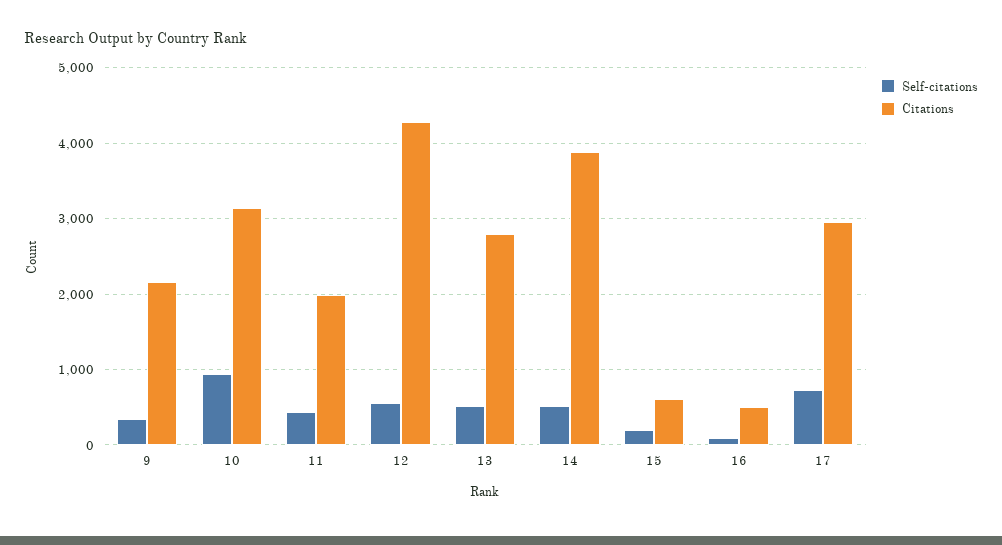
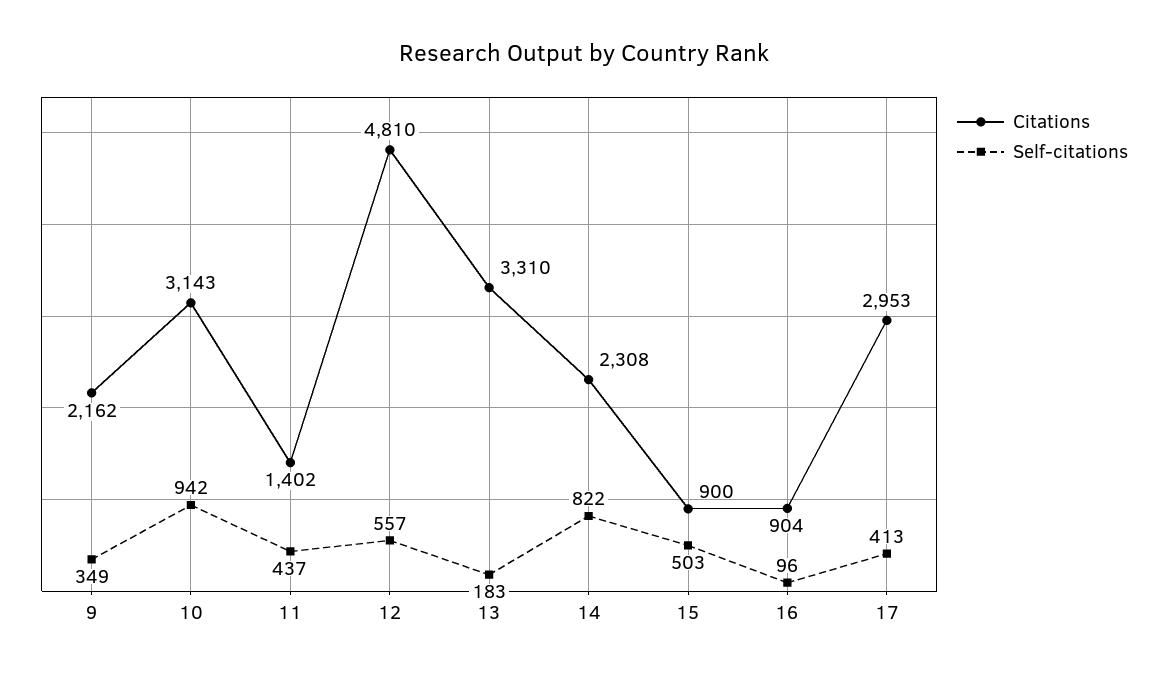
  {
    "Self-citations": {
      "9": 349,
      "10": 942,
      "11": 437,
      "12": 557,
-     "13": 500,
+     "13": 183,
-     "14": 500,
+     "14": 822,
-     "15": 200,
+     "15": 503,
      "16": 96,
-     "17": 700
+     "17": 413
    },
    "Citations": {
      "9": 2162,
      "10": 3143,
-     "11": 2000,
+     "11": 1402,
-     "12": 4300,
+     "12": 4810,
-     "13": 2800,
+     "13": 3310,
-     "14": 3900,
+     "14": 2308,
-     "15": 600,
+     "15": 900,
-     "16": 500,
+     "16": 904,
      "17": 2953
    }
  }

